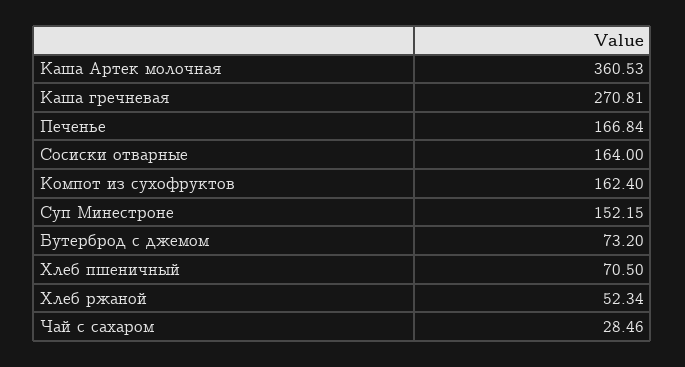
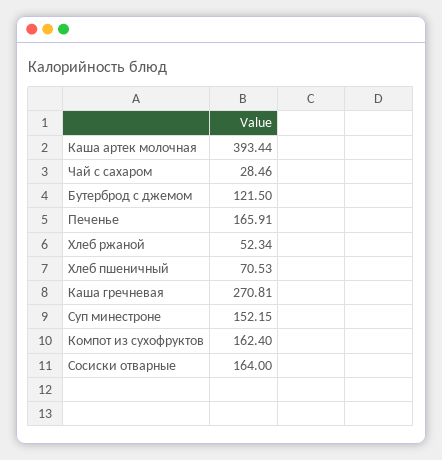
  {
-   "Каша Артек молочная": 360.53,
+   "Каша Артек молочная": 393.44,
    "Каша гречневая": 270.81,
-   "Печенье": 166.84,
+   "Печенье": 165.91,
    "Сосиски отварные": 164,
    "Компот из сухофруктов": 162.4,
    "Суп Минестроне": 152.15,
-   "Бутерброд с джемом": 73.2,
+   "Бутерброд с джемом": 121.5,
-   "Хлеб пшеничный": 70.5,
+   "Хлеб пшеничный": 70.53,
    "Хлеб ржаной": 52.34,
    "Чай с сахаром": 28.46
  }

